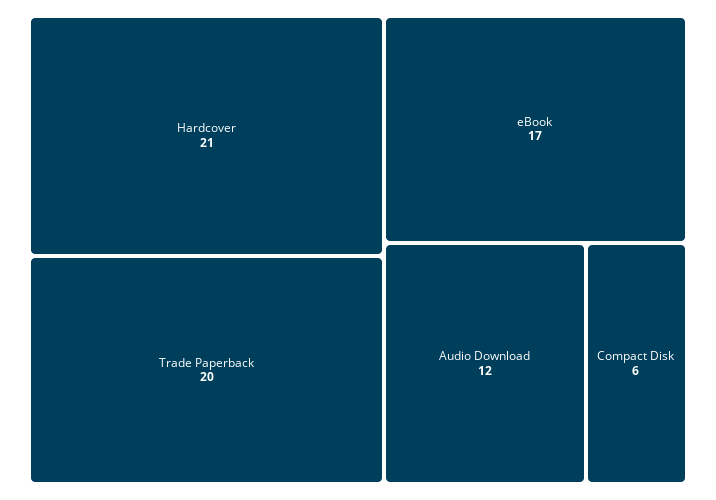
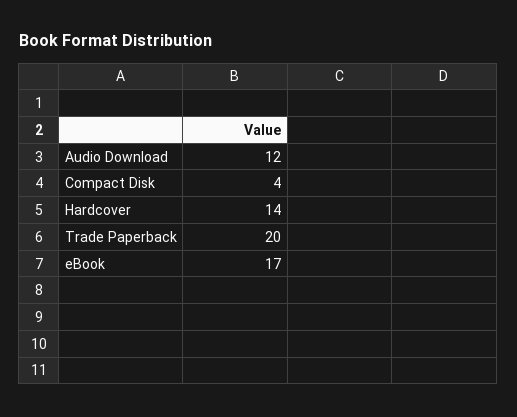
  {
-   "Hardcover": 21,
+   "Hardcover": 14,
    "Trade Paperback": 20,
    "eBook": 17,
    "Audio Download": 12,
-   "Compact Disk": 6
+   "Compact Disk": 4
  }

